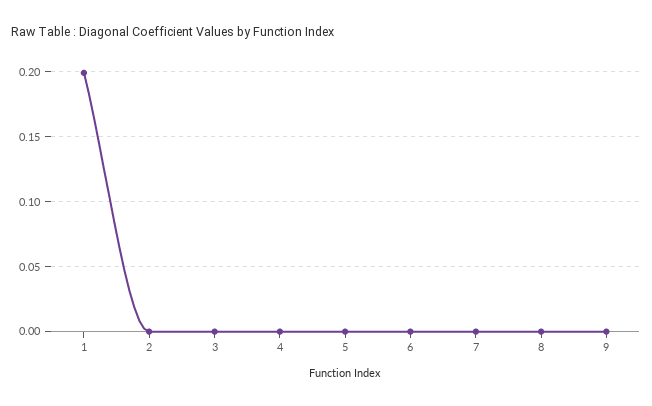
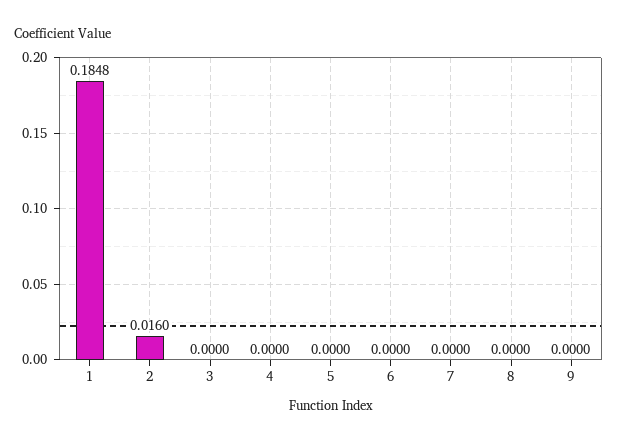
  {
-   "1": 0.2,
+   "1": 0.1848,
-   "2": 0,
+   "2": 0.016,
    "3": 0,
    "4": 0,
    "5": 0,
    "6": 0,
    "7": 0,
    "8": 0,
    "9": 0
  }

